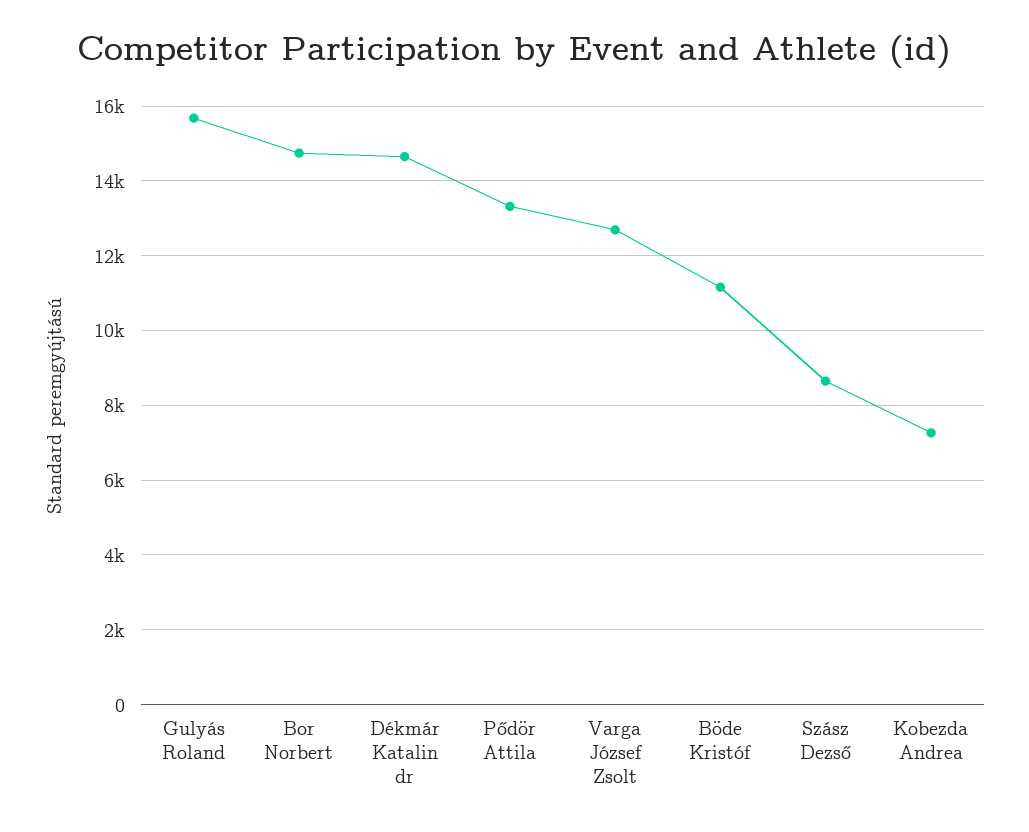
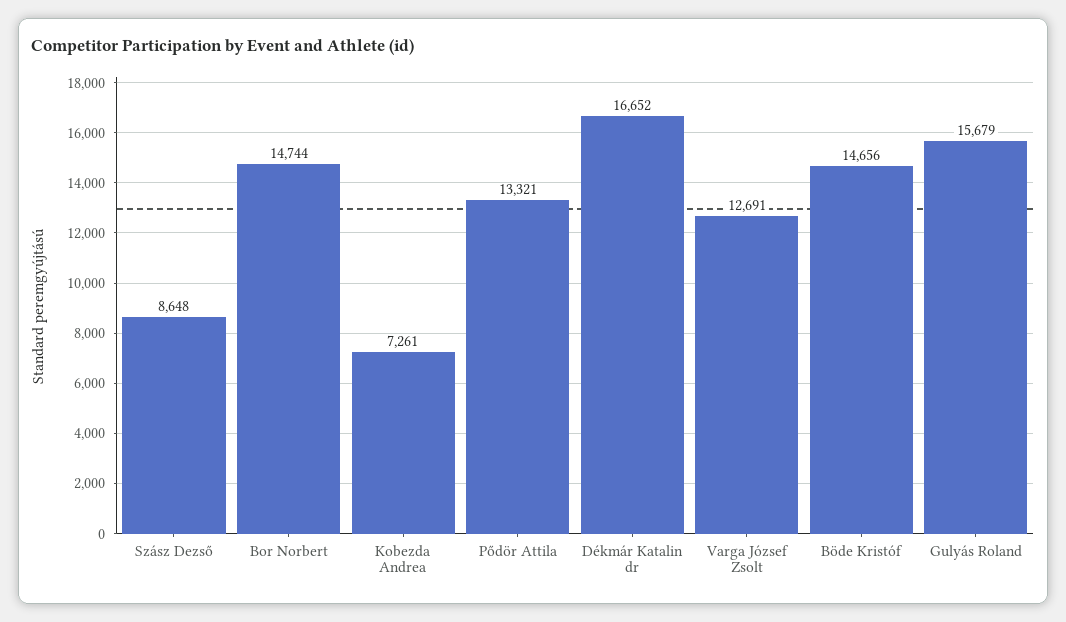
  {
    "Gulyás Roland": 15679,
    "Bor Norbert": 14744,
-   "Dékmár Katalin dr": 14600,
+   "Dékmár Katalin dr": 16652,
    "Pődör Attila": 13321,
    "Varga József Zsolt": 12691,
-   "Böde Kristóf": 11200,
+   "Böde Kristóf": 14656,
    "Szász Dezső": 8648,
    "Kobezda Andrea": 7261
  }

